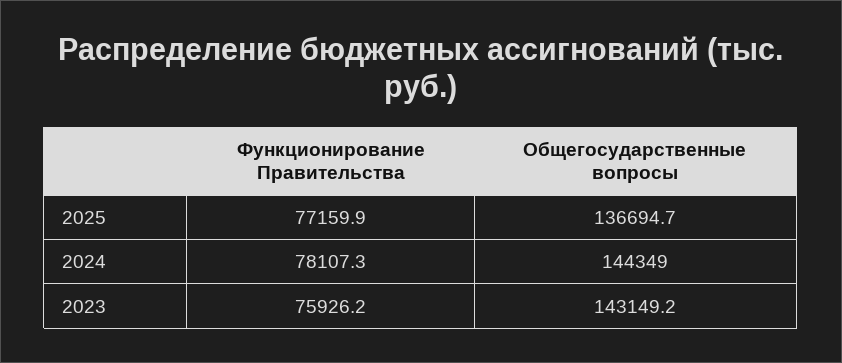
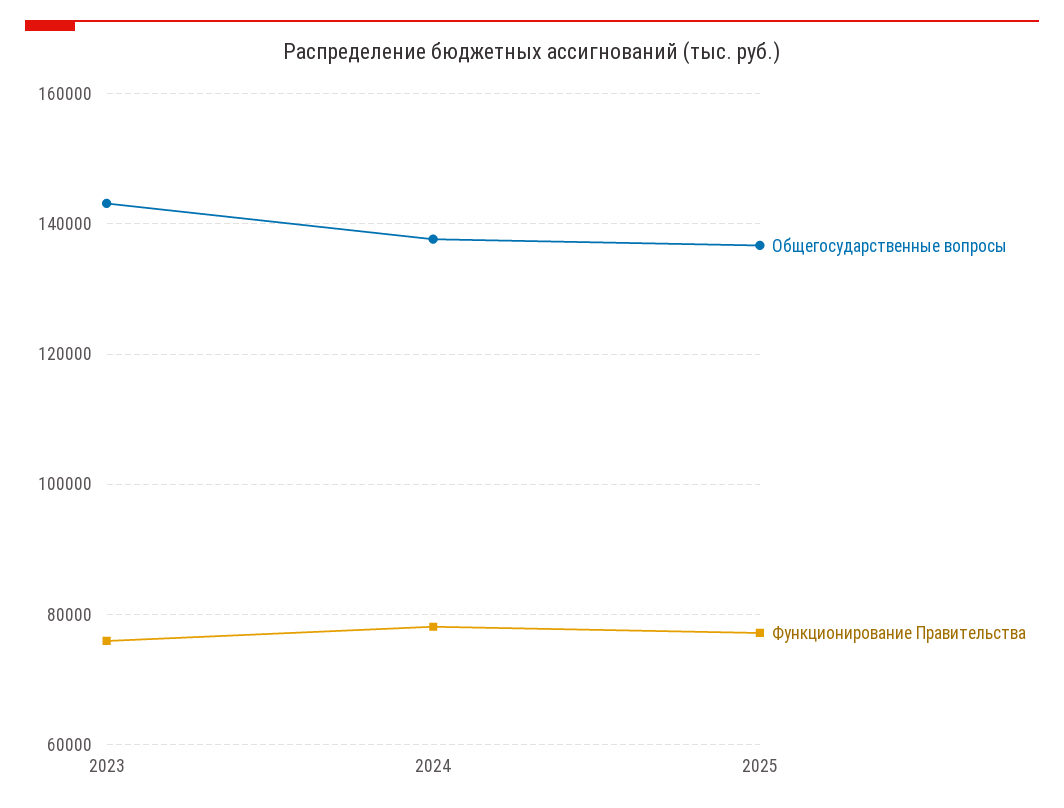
  {
    "Функционирование Правительства": {
      "2025": 77159.9,
      "2024": 78107.3,
      "2023": 75926.2
    },
    "Общегосударственные вопросы": {
      "2025": 136694.7,
-     "2024": 144349,
+     "2024": 138000,
      "2023": 143149.2
    }
  }

